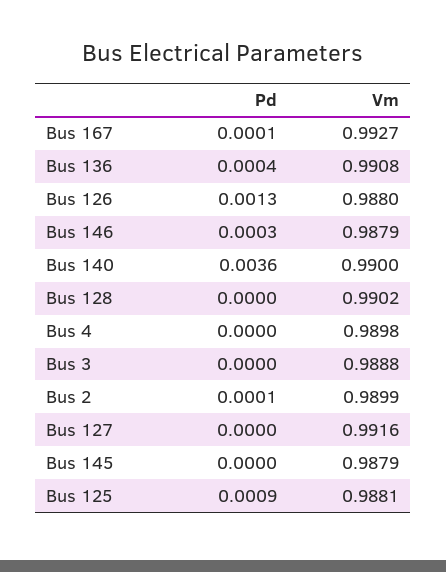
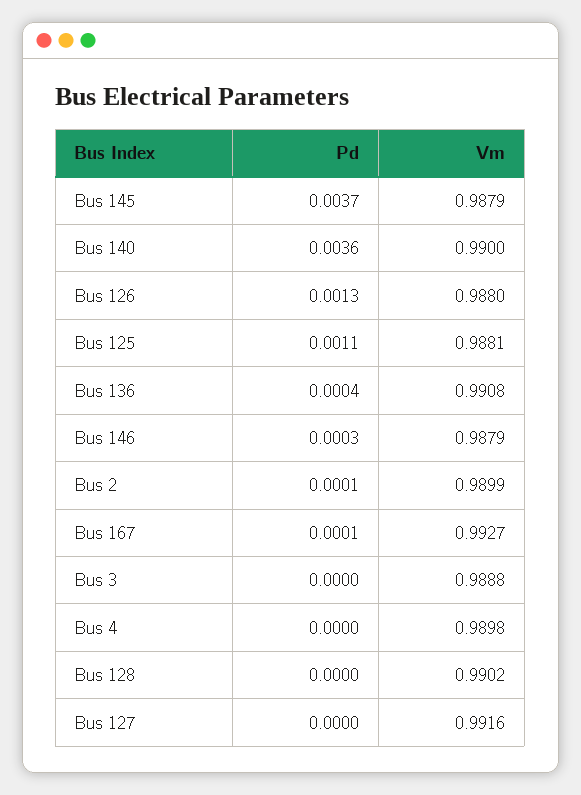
  {
    "Pd": {
      "Bus 167": 0.0001,
      "Bus 136": 0.0004,
      "Bus 126": 0.0013,
      "Bus 146": 0.0003,
      "Bus 140": 0.0036,
      "Bus 128": 0,
      "Bus 4": 0,
      "Bus 3": 0,
      "Bus 2": 0.0001,
      "Bus 127": 0,
-     "Bus 145": 0,
+     "Bus 145": 0.0037,
-     "Bus 125": 0.0009
+     "Bus 125": 0.0011
    },
    "Vm": {
      "Bus 167": 0.9927,
      "Bus 136": 0.9908,
      "Bus 126": 0.988,
      "Bus 146": 0.9879,
      "Bus 140": 0.99,
      "Bus 128": 0.9902,
      "Bus 4": 0.9898,
      "Bus 3": 0.9888,
      "Bus 2": 0.9899,
      "Bus 127": 0.9916,
      "Bus 145": 0.9879,
      "Bus 125": 0.9881
    }
  }

